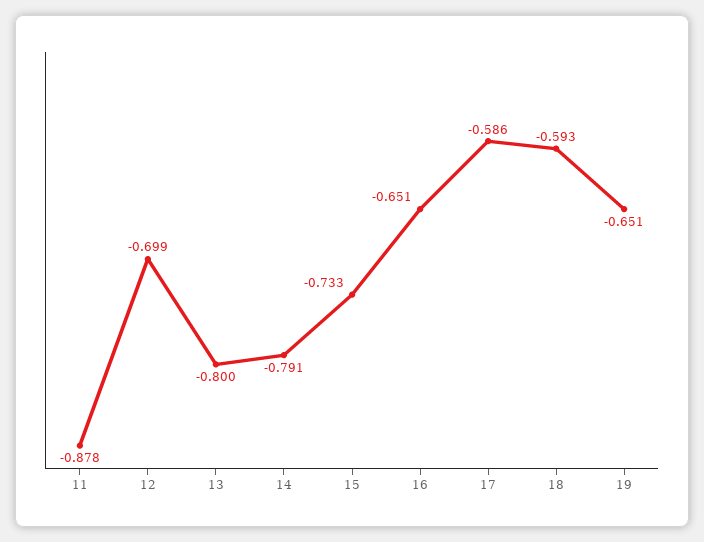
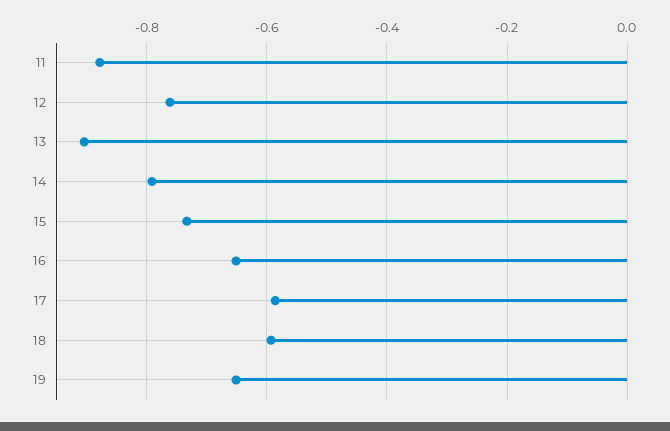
  {
    "11": -0.878,
-   "12": -0.699,
+   "12": -0.76,
-   "13": -0.8,
+   "13": -0.9,
    "14": -0.791,
    "15": -0.733,
    "16": -0.651,
    "17": -0.586,
    "18": -0.593,
    "19": -0.651
  }

